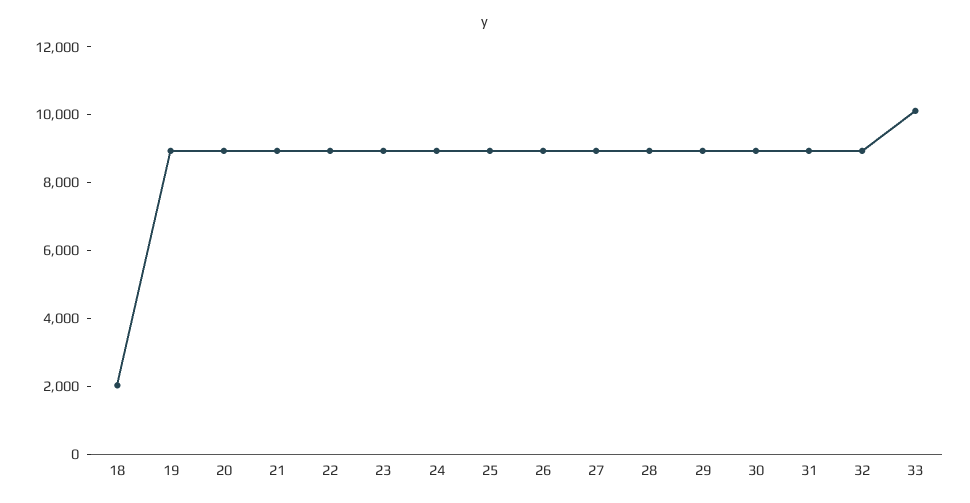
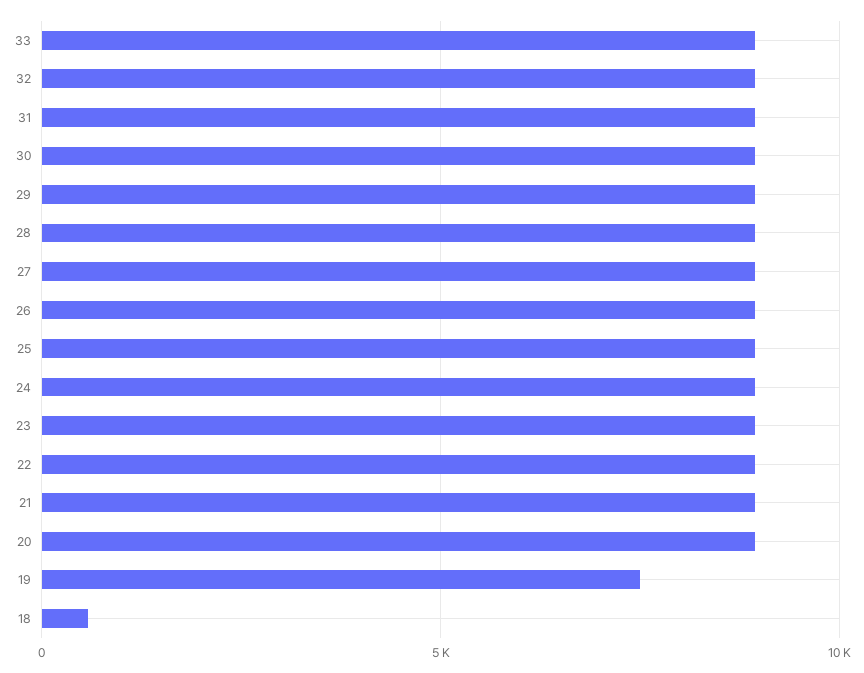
  {
-   "18": 2000,
+   "18": 500,
-   "19": 9000,
+   "19": 7500,
    "20": 9000,
    "21": 9000,
    "22": 9000,
    "23": 9000,
    "24": 9000,
    "25": 9000,
    "26": 9000,
    "27": 9000,
    "28": 9000,
    "29": 9000,
    "30": 9000,
    "31": 9000,
    "32": 9000,
-   "33": 10000
+   "33": 9000
  }

